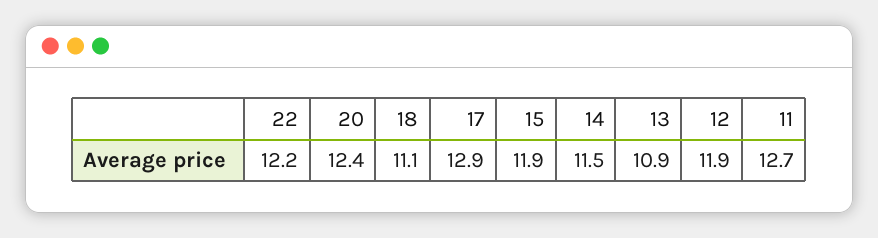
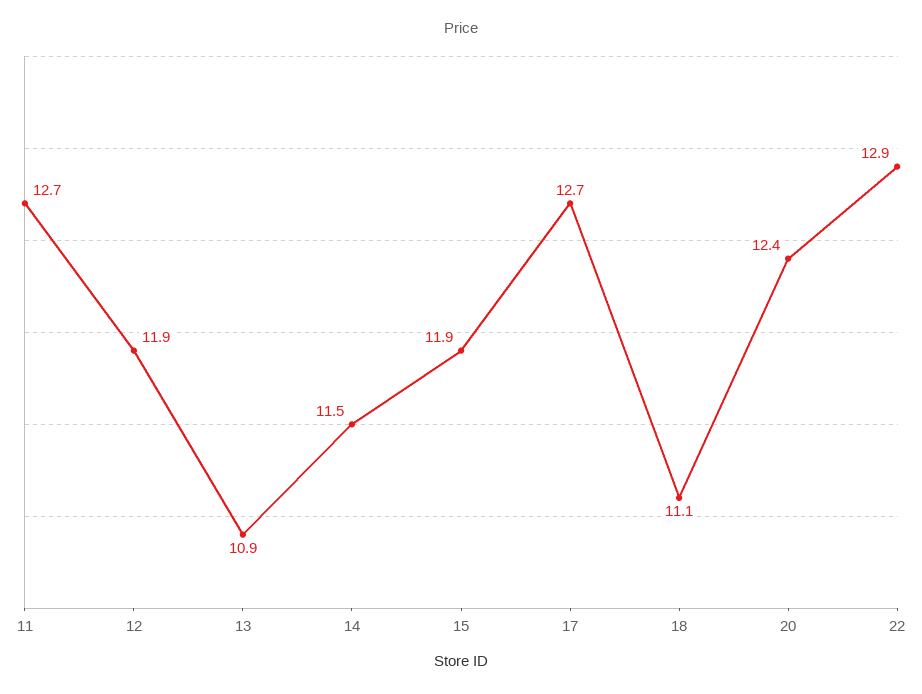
  {
-   "22": 12.2,
+   "22": 12.9,
    "20": 12.4,
    "18": 11.1,
-   "17": 12.9,
+   "17": 12.7,
    "15": 11.9,
    "14": 11.5,
    "13": 10.9,
    "12": 11.9,
    "11": 12.7
  }

